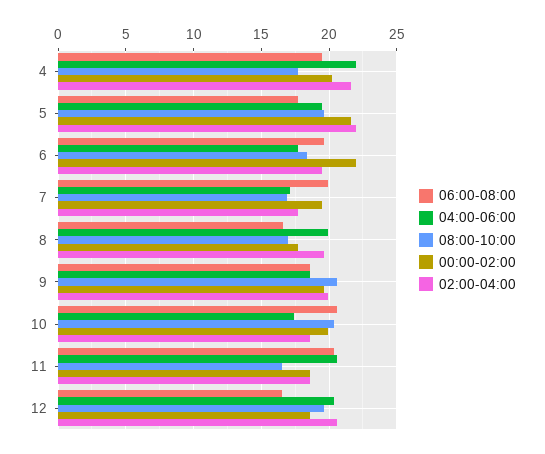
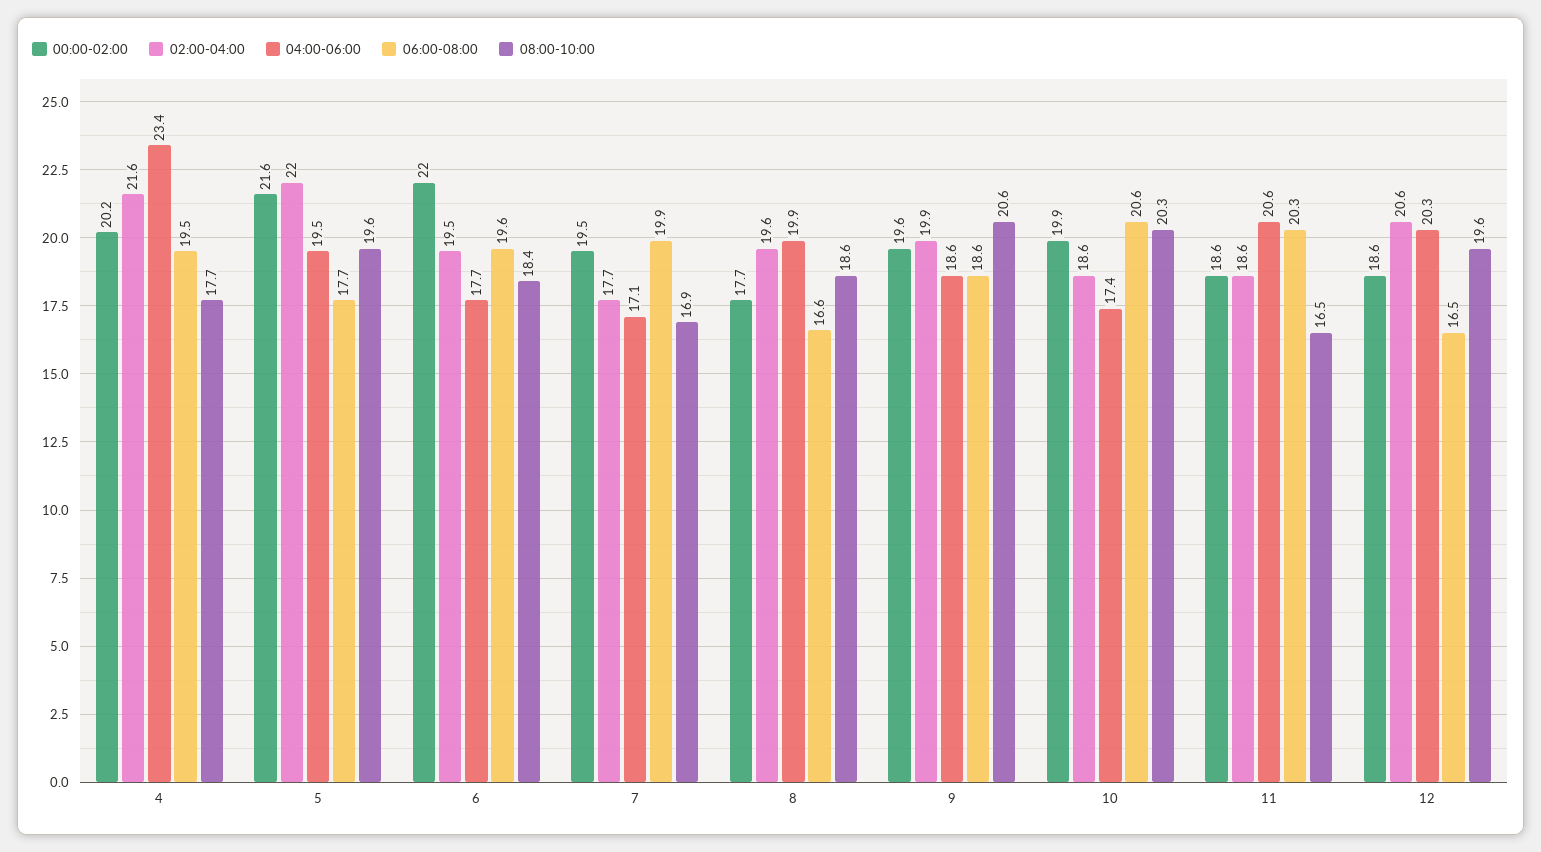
  {
    "06:00-08:00": {
      "4": 19.5,
      "5": 17.7,
      "6": 19.6,
      "7": 19.9,
      "8": 16.6,
      "9": 18.6,
      "10": 20.6,
      "11": 20.3,
      "12": 16.5
    },
    "04:00-06:00": {
-     "4": 22,
+     "4": 23.4,
      "5": 19.5,
      "6": 17.7,
      "7": 17.1,
      "8": 19.9,
      "9": 18.6,
      "10": 17.4,
      "11": 20.6,
      "12": 20.3
    },
    "08:00-10:00": {
      "4": 17.7,
      "5": 19.6,
      "6": 18.4,
      "7": 16.9,
-     "8": 17,
+     "8": 18.6,
      "9": 20.6,
      "10": 20.3,
      "11": 16.5,
      "12": 19.6
    },
    "00:00-02:00": {
      "4": 20.2,
      "5": 21.6,
      "6": 22,
      "7": 19.5,
      "8": 17.7,
      "9": 19.6,
      "10": 19.9,
      "11": 18.6,
      "12": 18.6
    },
    "02:00-04:00": {
      "4": 21.6,
      "5": 22,
      "6": 19.5,
      "7": 17.7,
      "8": 19.6,
      "9": 19.9,
      "10": 18.6,
      "11": 18.6,
      "12": 20.6
    }
  }

